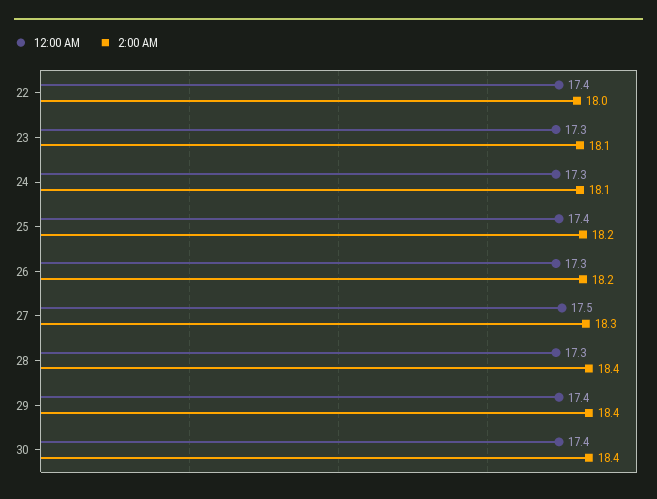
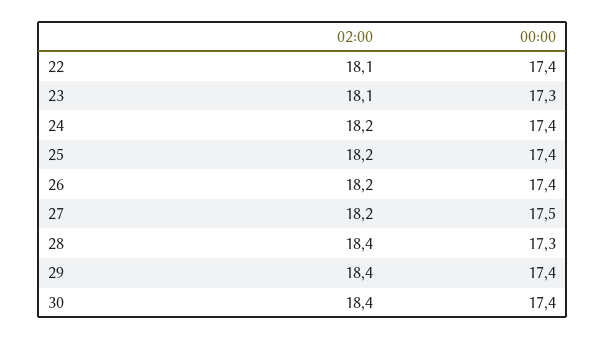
  {
    "12:00 AM": {
      "22": 17.4,
      "23": 17.3,
-     "24": 17.3,
+     "24": 17.4,
      "25": 17.4,
-     "26": 17.3,
+     "26": 17.4,
      "27": 17.5,
      "28": 17.3,
      "29": 17.4,
      "30": 17.4
    },
    "2:00 AM": {
-     "22": 18,
+     "22": 18.1,
      "23": 18.1,
-     "24": 18.1,
+     "24": 18.2,
      "25": 18.2,
      "26": 18.2,
-     "27": 18.3,
+     "27": 18.2,
      "28": 18.4,
      "29": 18.4,
      "30": 18.4
    }
  }

